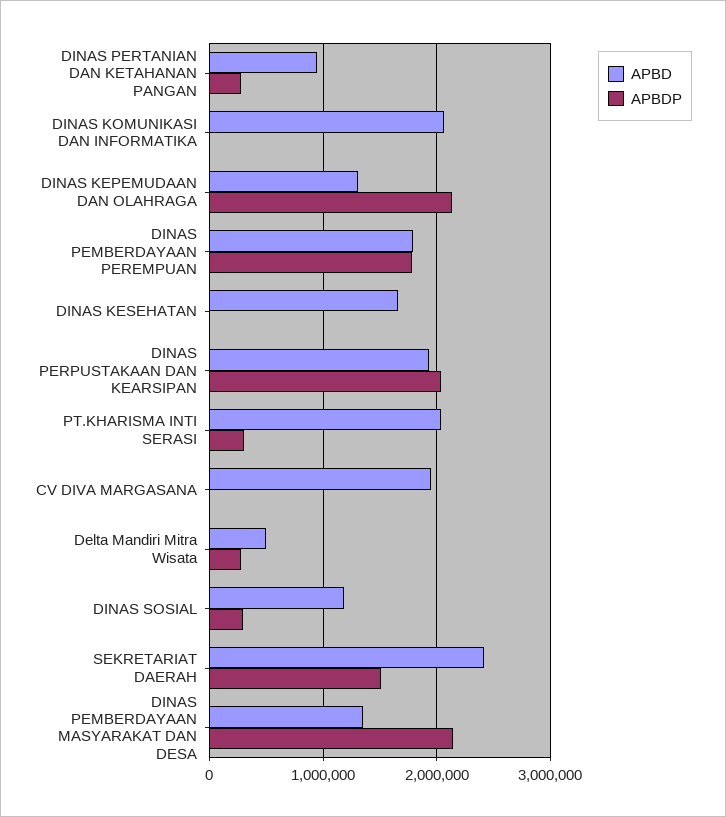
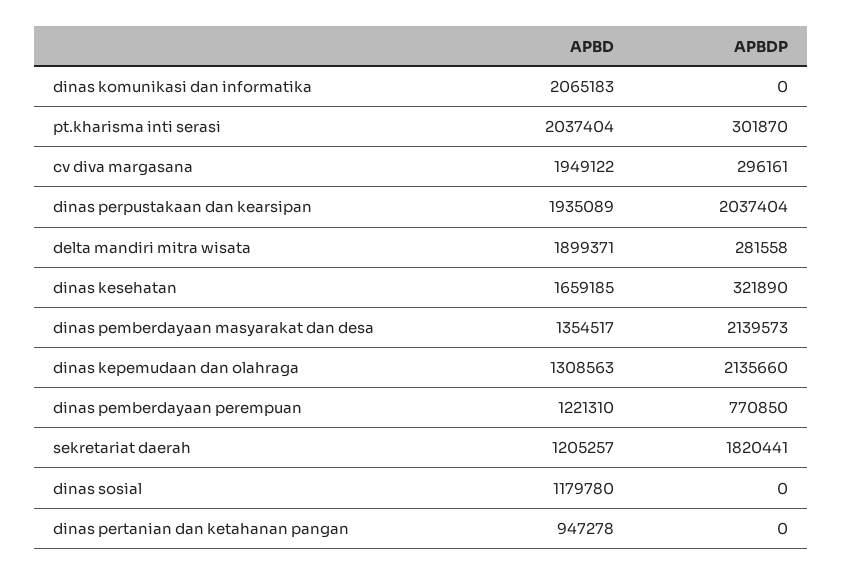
  {
    "APBD": {
      "DINAS PERTANIAN DAN KETAHANAN PANGAN": 947278,
      "DINAS KOMUNIKASI DAN INFORMATIKA": 2065183,
      "DINAS KEPEMUDAAN DAN OLAHRAGA": 1308563,
-     "DINAS PEMBERDAYAAN PEREMPUAN": 1800000,
+     "DINAS PEMBERDAYAAN PEREMPUAN": 1221310,
      "DINAS KESEHATAN": 1659185,
      "DINAS PERPUSTAKAAN DAN KEARSIPAN": 1935089,
      "PT.KHARISMA INTI SERASI": 2037404,
      "CV DIVA MARGASANA": 1949122,
-     "Delta Mandiri Mitra Wisata": 500000,
+     "Delta Mandiri Mitra Wisata": 1899371,
      "DINAS SOSIAL": 1179780,
-     "SEKRETARIAT DAERAH": 2400000,
+     "SEKRETARIAT DAERAH": 1205257,
      "DINAS PEMBERDAYAAN MASYARAKAT DAN DESA": 1354517
    },
    "APBDP": {
-     "DINAS PERTANIAN DAN KETAHANAN PANGAN": 300000,
+     "DINAS PERTANIAN DAN KETAHANAN PANGAN": 0,
      "DINAS KOMUNIKASI DAN INFORMATIKA": 0,
      "DINAS KEPEMUDAAN DAN OLAHRAGA": 2135660,
-     "DINAS PEMBERDAYAAN PEREMPUAN": 1800000,
+     "DINAS PEMBERDAYAAN PEREMPUAN": 770850,
-     "DINAS KESEHATAN": 0,
+     "DINAS KESEHATAN": 321890,
      "DINAS PERPUSTAKAAN DAN KEARSIPAN": 2037404,
      "PT.KHARISMA INTI SERASI": 301870,
-     "CV DIVA MARGASANA": 0,
+     "CV DIVA MARGASANA": 296161,
      "Delta Mandiri Mitra Wisata": 281558,
-     "DINAS SOSIAL": 300000,
+     "DINAS SOSIAL": 0,
-     "SEKRETARIAT DAERAH": 1500000,
+     "SEKRETARIAT DAERAH": 1820441,
      "DINAS PEMBERDAYAAN MASYARAKAT DAN DESA": 2139573
    }
  }

